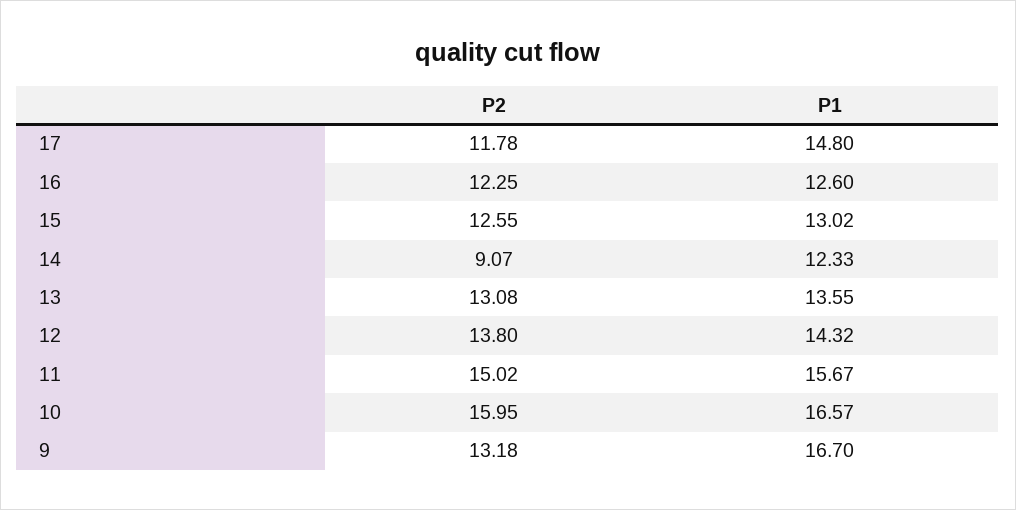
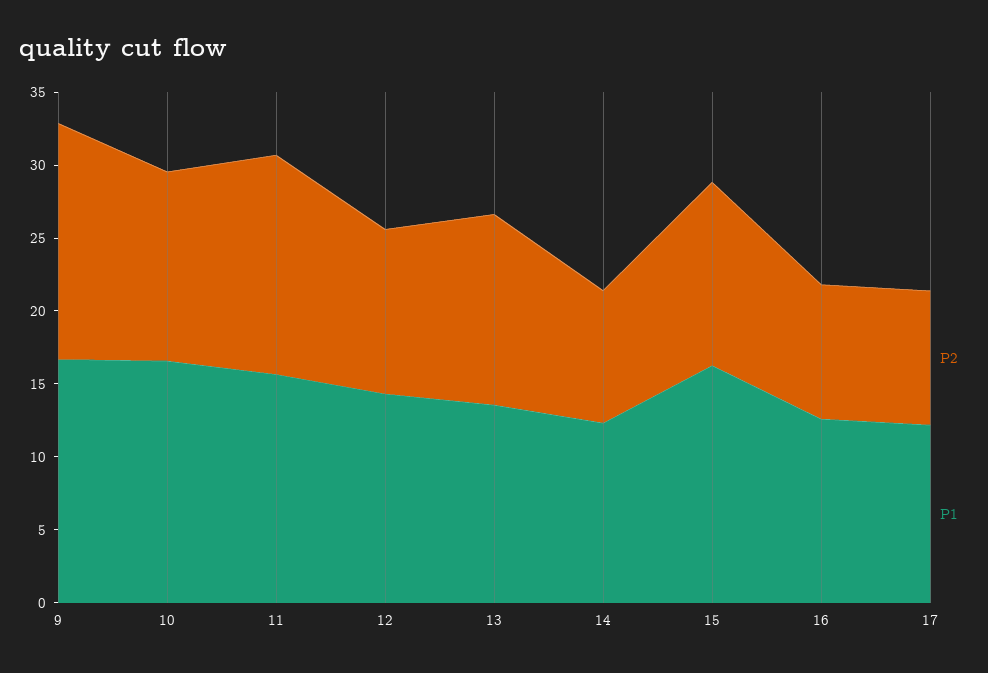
  {
    "P2": {
-     "17": 11.78,
+     "17": 9,
-     "16": 12.25,
+     "16": 9,
      "15": 12.55,
      "14": 9.07,
      "13": 13.08,
-     "12": 13.8,
+     "12": 11,
      "11": 15.02,
-     "10": 15.95,
+     "10": 13,
-     "9": 13.18
+     "9": 16
    },
    "P1": {
-     "17": 14.8,
+     "17": 12,
      "16": 12.6,
-     "15": 13.02,
+     "15": 16,
      "14": 12.33,
      "13": 13.55,
      "12": 14.32,
      "11": 15.67,
      "10": 16.57,
      "9": 16.7
    }
  }

